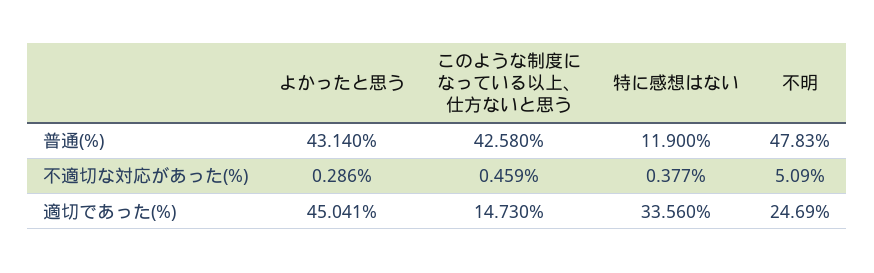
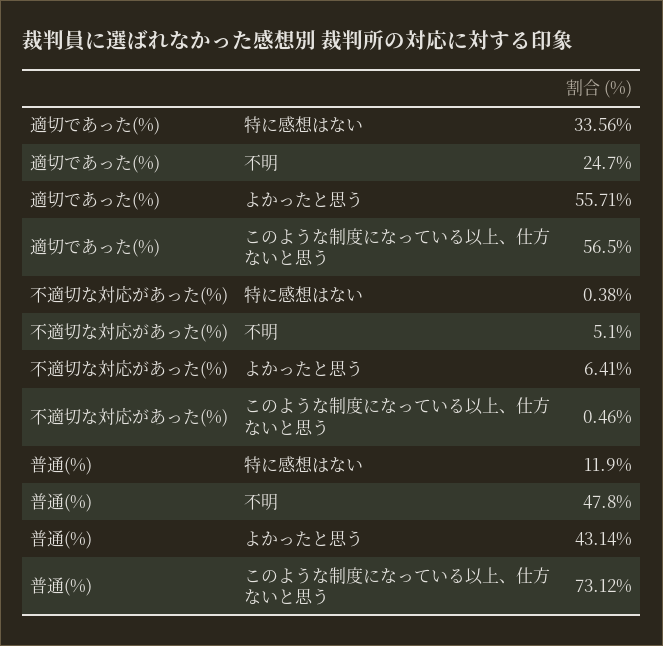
  {
    "よかったと思う": {
      "普通(%)": 43.14,
-     "不適切な対応があった(%)": 0.286,
+     "不適切な対応があった(%)": 6.41,
-     "適切であった(%)": 45.041
+     "適切であった(%)": 55.71
    },
    "このような制度になっている以上、仕方ないと思う": {
-     "普通(%)": 42.58,
+     "普通(%)": 73.12,
      "不適切な対応があった(%)": 0.459,
-     "適切であった(%)": 14.73
+     "適切であった(%)": 56.5
    },
    "特に感想はない": {
      "普通(%)": 11.9,
      "不適切な対応があった(%)": 0.377,
      "適切であった(%)": 33.56
    },
    "不明": {
      "普通(%)": 47.83,
      "不適切な対応があった(%)": 5.09,
      "適切であった(%)": 24.69
    }
  }

